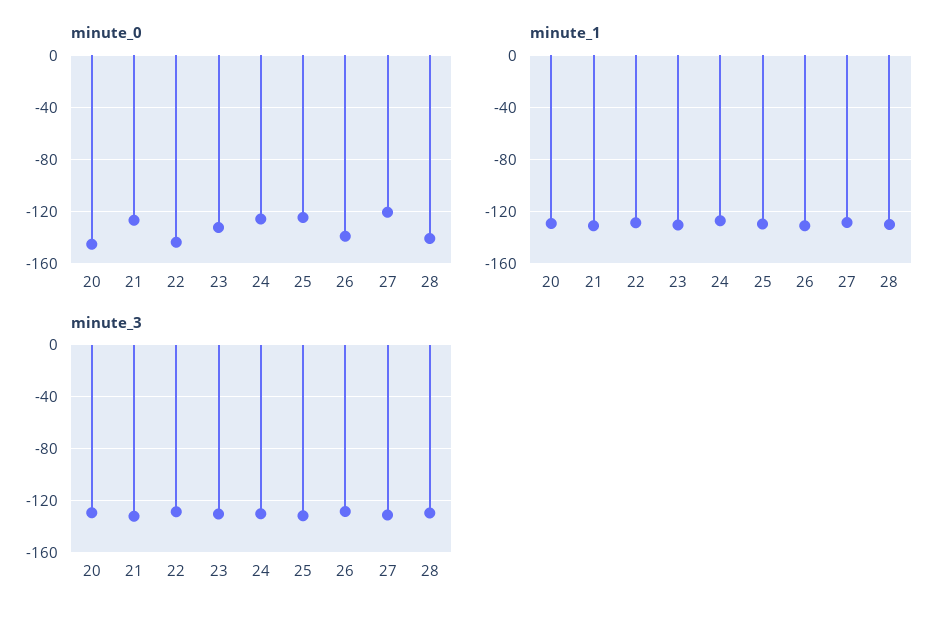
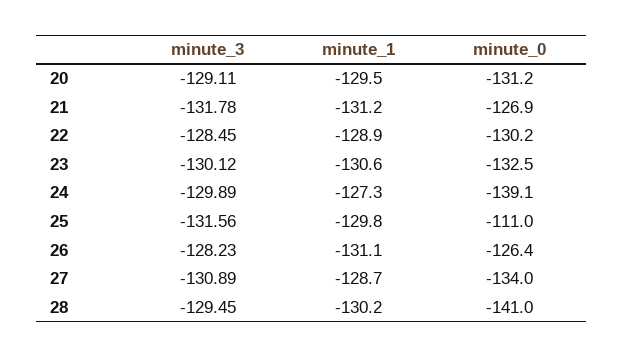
  {
    "minute_0": {
-     "20": -145,
+     "20": -131.2,
      "21": -126.9,
-     "22": -145,
+     "22": -130.2,
      "23": -132.5,
-     "24": -125,
+     "24": -139.1,
-     "25": -125,
+     "25": -111,
-     "26": -140,
+     "26": -126.4,
-     "27": -120,
+     "27": -134,
      "28": -141
    },
    "minute_1": {
      "20": -129.5,
      "21": -131.2,
      "22": -128.9,
      "23": -130.6,
      "24": -127.3,
      "25": -129.8,
      "26": -131.1,
      "27": -128.7,
      "28": -130.2
    },
    "minute_3": {
      "20": -129.11,
      "21": -131.78,
      "22": -128.45,
      "23": -130.12,
      "24": -129.89,
      "25": -131.56,
      "26": -128.23,
      "27": -130.89,
      "28": -129.45
    }
  }

